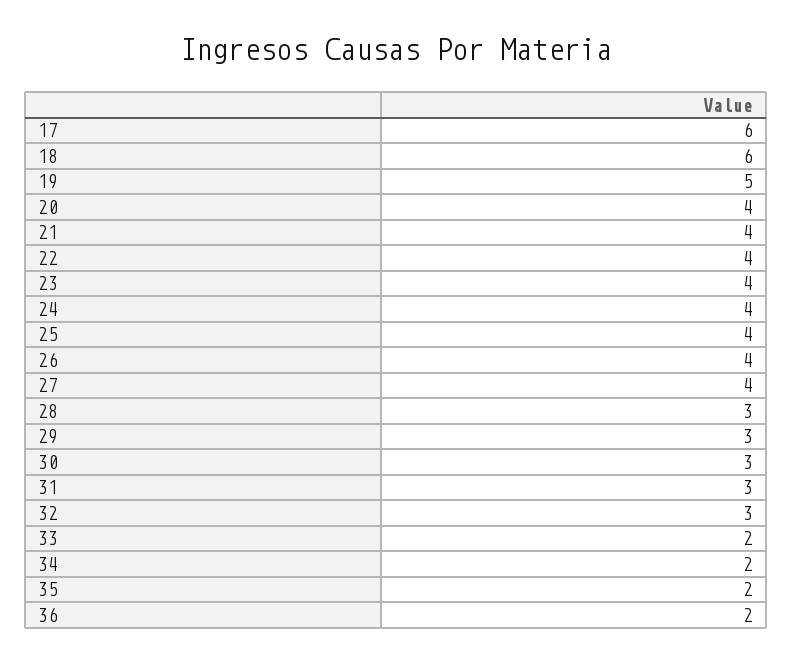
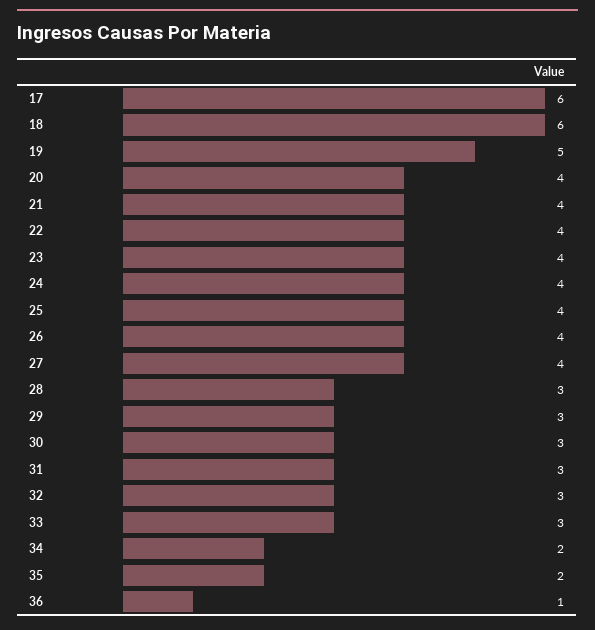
  {
    "17": 6,
    "18": 6,
    "19": 5,
    "20": 4,
    "21": 4,
    "22": 4,
    "23": 4,
    "24": 4,
    "25": 4,
    "26": 4,
    "27": 4,
    "28": 3,
    "29": 3,
    "30": 3,
    "31": 3,
    "32": 3,
-   "33": 2,
+   "33": 3,
    "34": 2,
    "35": 2,
-   "36": 2
+   "36": 1
  }

